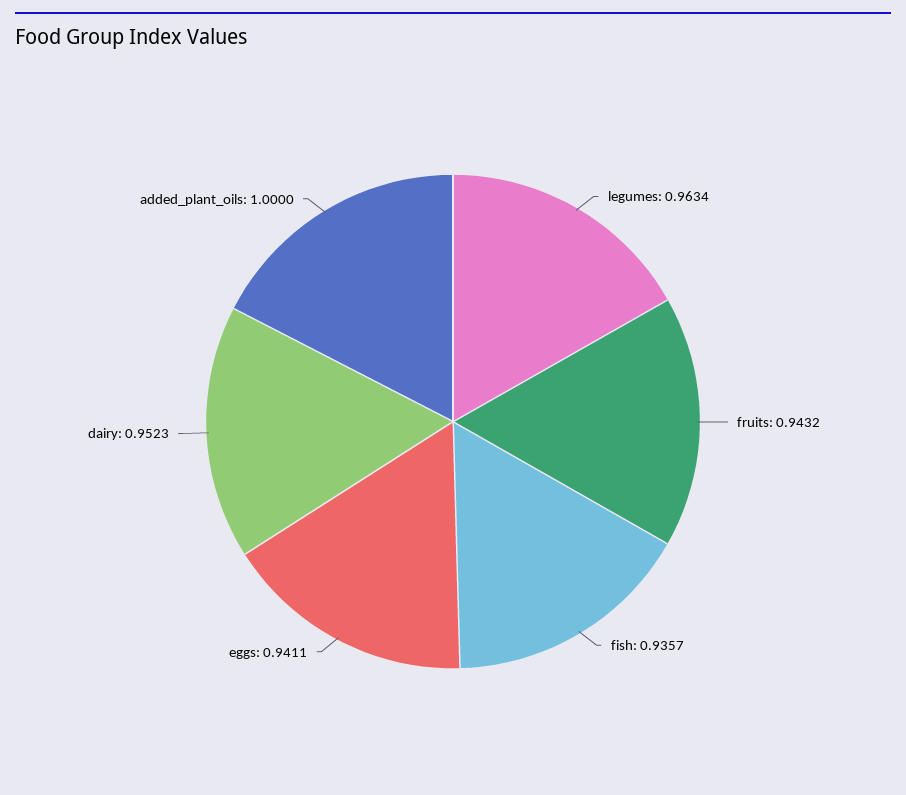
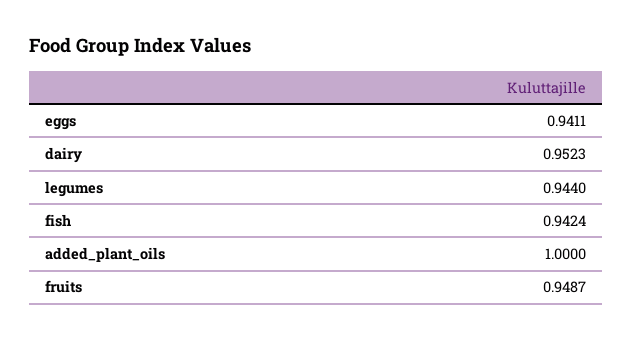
  {
-   "legumes": 0.9634,
+   "legumes": 0.944,
-   "fruits": 0.9432,
+   "fruits": 0.9487,
-   "fish": 0.9357,
+   "fish": 0.9424,
    "eggs": 0.9411,
    "dairy": 0.9523,
    "added_plant_oils": 1
  }

